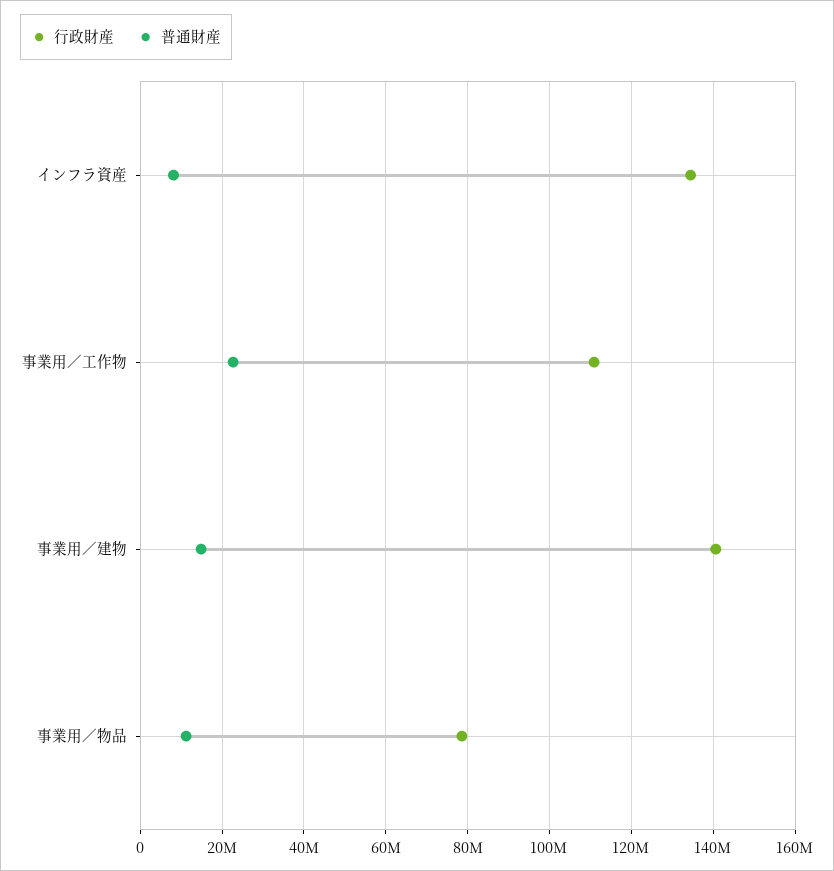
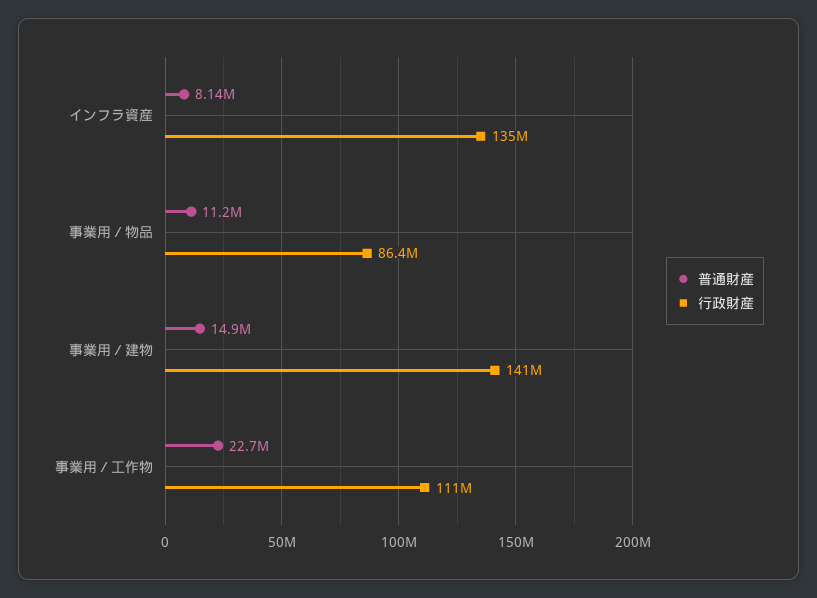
  {
    "行政財産": {
      "インフラ資産": 135000000,
      "事業用／工作物": 111000000,
      "事業用／建物": 141000000,
-     "事業用／物品": 78000000
+     "事業用／物品": 86400000
    },
    "普通財産": {
      "インフラ資産": 8140000,
      "事業用／工作物": 22700000,
      "事業用／建物": 14900000,
      "事業用／物品": 11200000
    }
  }

